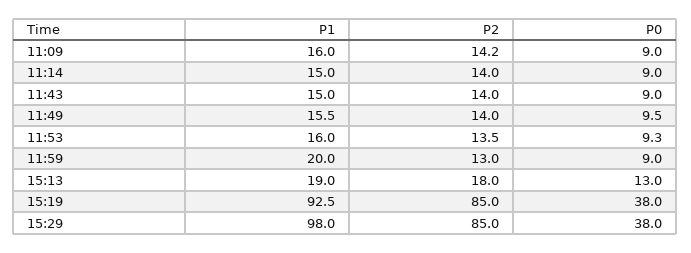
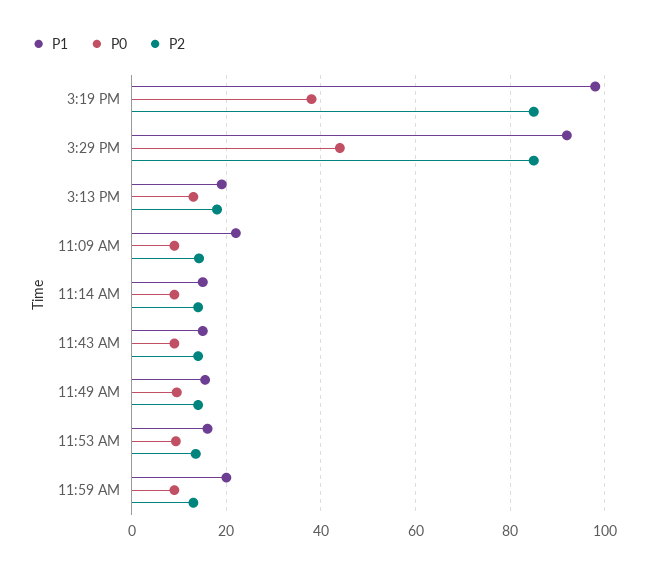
  {
    "P1": {
-     "11:09": 16,
+     "11:09": 22,
      "11:14": 15,
      "11:43": 15,
      "11:49": 15.5,
      "11:53": 16,
      "11:59": 20,
      "15:13": 19,
-     "15:19": 92.5,
+     "15:19": 98,
-     "15:29": 98
+     "15:29": 92
    },
    "P2": {
      "11:09": 14.2,
      "11:14": 14,
      "11:43": 14,
      "11:49": 14,
      "11:53": 13.5,
      "11:59": 13,
      "15:13": 18,
      "15:19": 85,
      "15:29": 85
    },
    "P0": {
      "11:09": 9,
      "11:14": 9,
      "11:43": 9,
      "11:49": 9.5,
      "11:53": 9.3,
      "11:59": 9,
      "15:13": 13,
      "15:19": 38,
-     "15:29": 38
+     "15:29": 44
    }
  }

